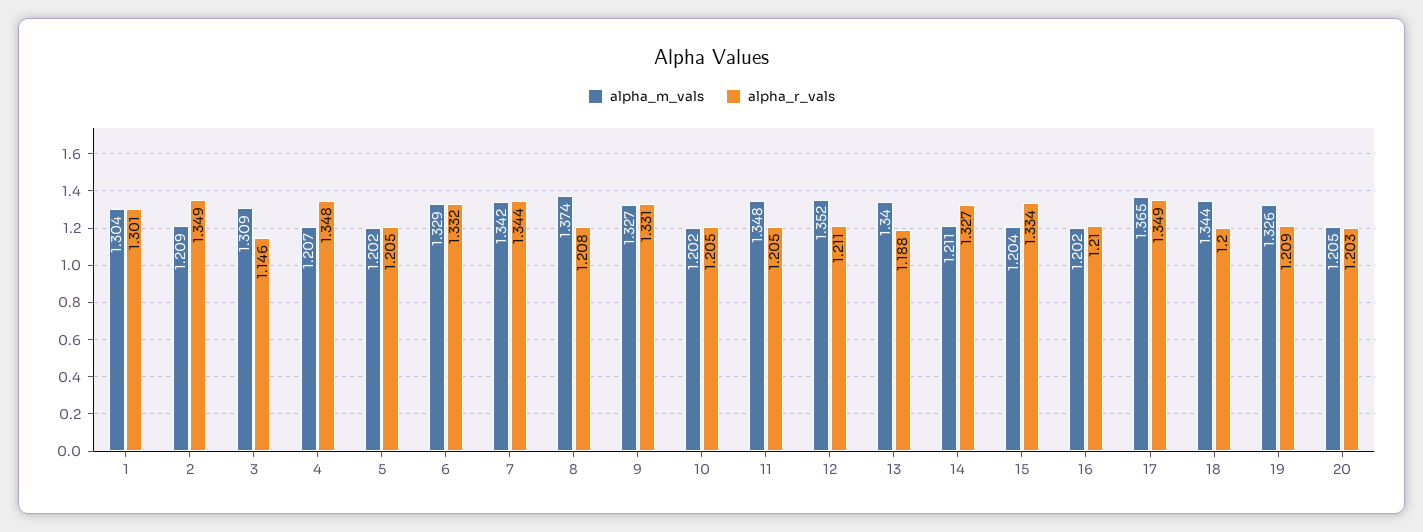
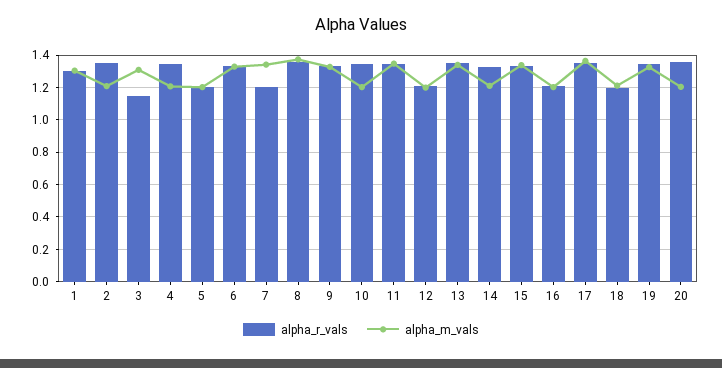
  {
    "alpha_m_vals": {
      "1": 1.304,
      "2": 1.209,
      "3": 1.309,
      "4": 1.207,
      "5": 1.202,
      "6": 1.329,
      "7": 1.342,
      "8": 1.374,
      "9": 1.327,
      "10": 1.202,
      "11": 1.348,
-     "12": 1.352,
+     "12": 1.2,
      "13": 1.34,
      "14": 1.211,
-     "15": 1.204,
+     "15": 1.35,
      "16": 1.202,
      "17": 1.365,
-     "18": 1.344,
+     "18": 1.2,
      "19": 1.326,
      "20": 1.205
    },
    "alpha_r_vals": {
      "1": 1.301,
      "2": 1.349,
      "3": 1.146,
      "4": 1.348,
      "5": 1.205,
      "6": 1.332,
-     "7": 1.344,
+     "7": 1.2,
-     "8": 1.208,
+     "8": 1.35,
      "9": 1.331,
-     "10": 1.205,
+     "10": 1.35,
-     "11": 1.205,
+     "11": 1.35,
      "12": 1.211,
-     "13": 1.188,
+     "13": 1.35,
      "14": 1.327,
      "15": 1.334,
      "16": 1.21,
      "17": 1.349,
      "18": 1.2,
-     "19": 1.209,
+     "19": 1.35,
-     "20": 1.203
+     "20": 1.35
    }
  }

